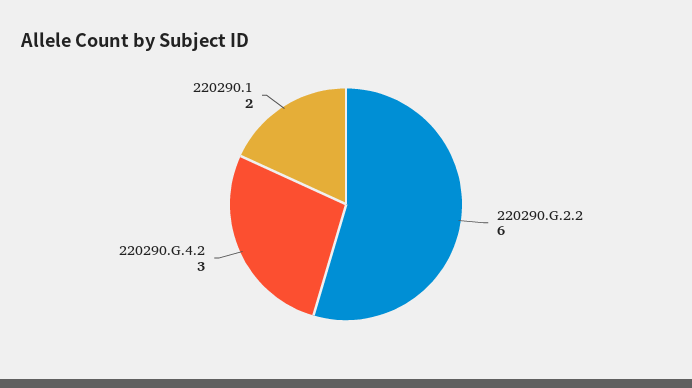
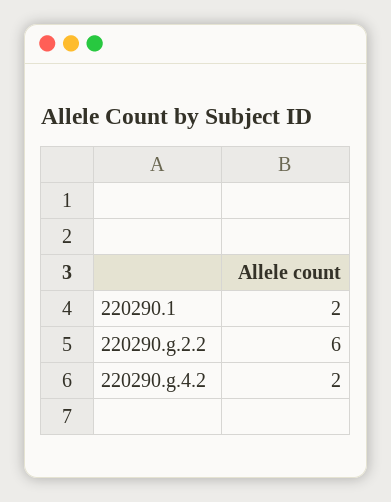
  {
    "220290.G.2.2": 6,
-   "220290.G.4.2": 3,
+   "220290.G.4.2": 2,
    "220290.1": 2
  }

